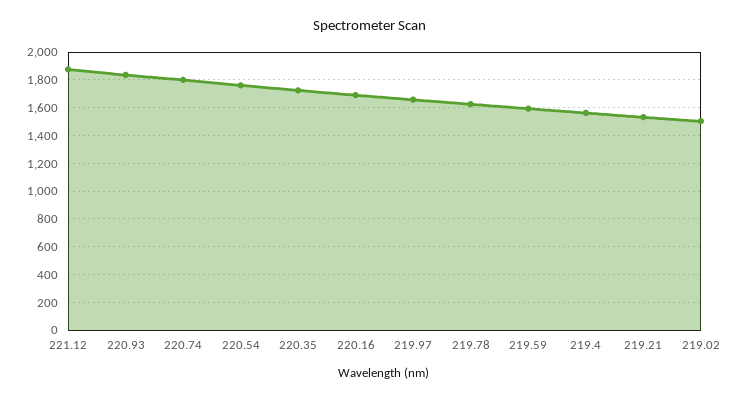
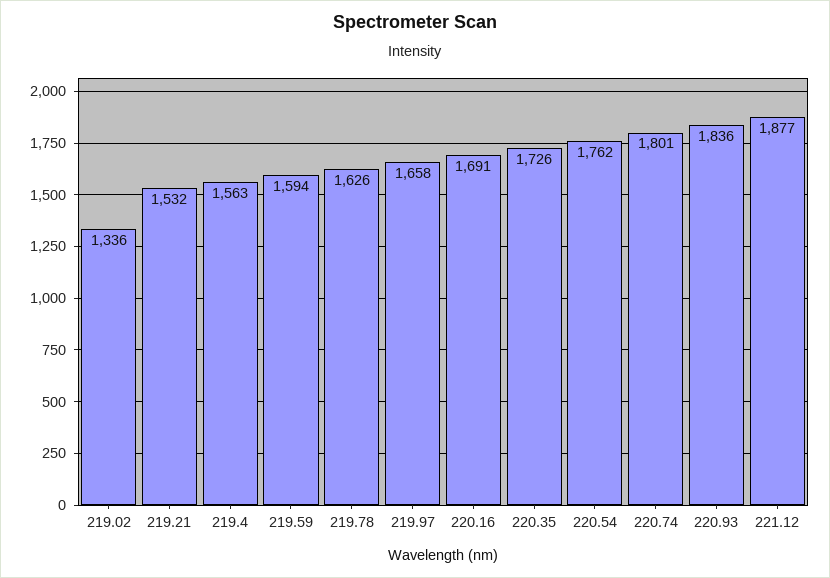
  {
    "221.12": 1877,
    "220.93": 1836,
    "220.74": 1801,
    "220.54": 1762,
    "220.35": 1726,
    "220.16": 1691,
    "219.97": 1658,
    "219.78": 1626,
    "219.59": 1594,
    "219.4": 1563,
    "219.21": 1532,
-   "219.02": 1500
+   "219.02": 1336
  }

